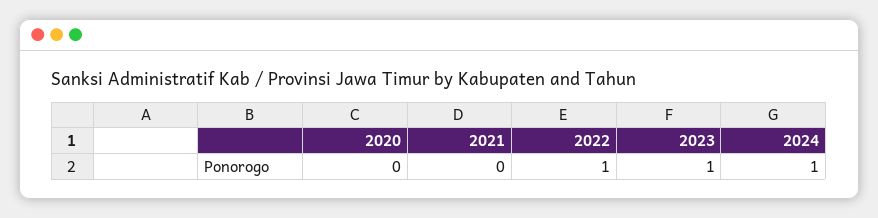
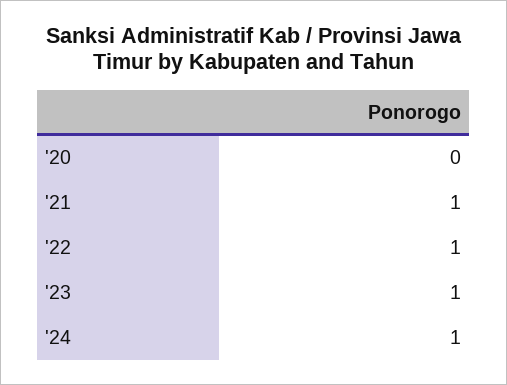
  {
    "2020": 0,
-   "2021": 0,
+   "2021": 1,
    "2022": 1,
    "2023": 1,
    "2024": 1
  }

